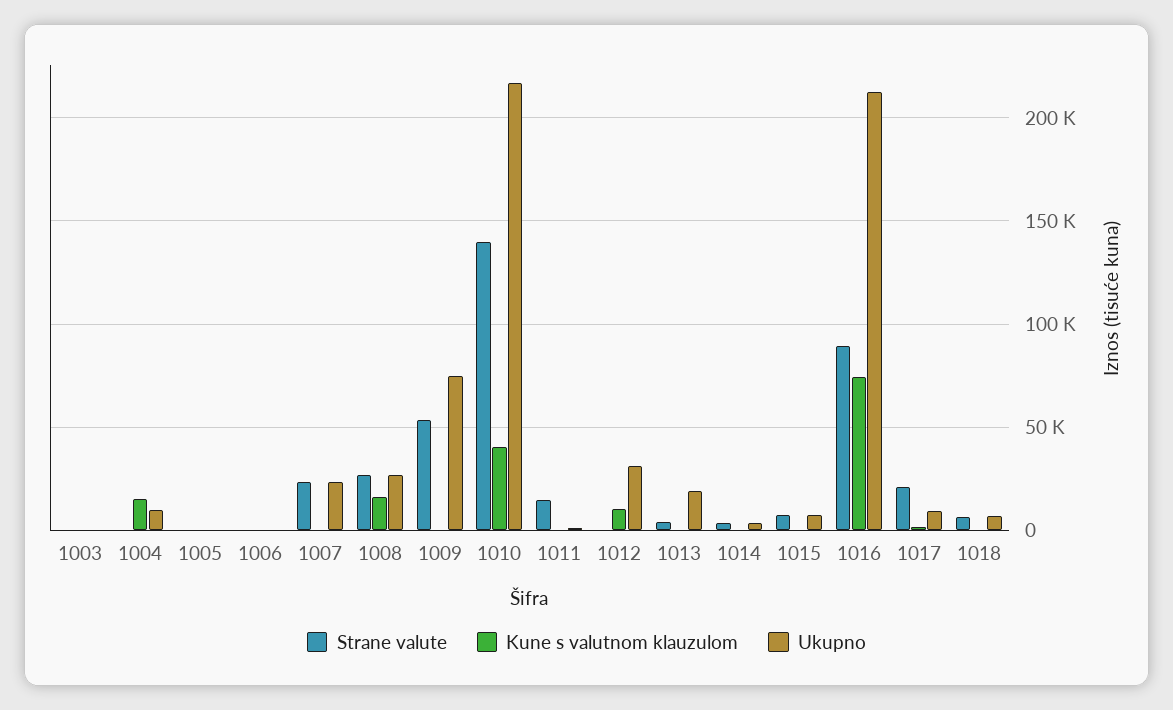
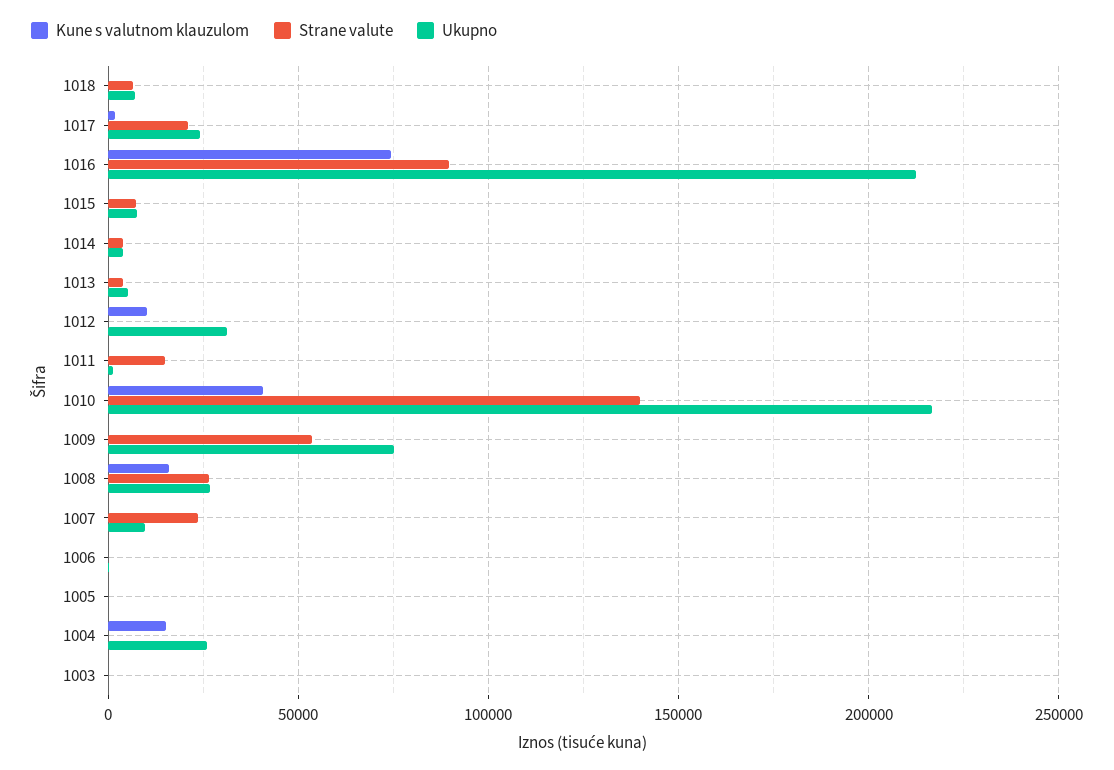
  {
    "Strane valute": {
      "1003": 0,
      "1004": 0,
      "1005": 0,
      "1006": 0,
      "1007": 25000,
      "1008": 25000,
      "1009": 55000,
      "1010": 140000,
      "1011": 15000,
      "1012": 0,
      "1013": 5000,
      "1014": 5000,
      "1015": 5000,
      "1016": 90000,
      "1017": 20000,
      "1018": 5000
    },
    "Kune s valutnom klauzulom": {
      "1003": 0,
      "1004": 15000,
      "1005": 0,
      "1006": 0,
      "1007": 0,
      "1008": 15000,
      "1009": 0,
      "1010": 40000,
      "1011": 0,
      "1012": 10000,
      "1013": 0,
      "1014": 0,
      "1015": 0,
      "1016": 75000,
      "1017": 0,
      "1018": 0
    },
    "Ukupno": {
      "1003": 0,
-     "1004": 10000,
+     "1004": 25000,
      "1005": 0,
      "1006": 0,
-     "1007": 25000,
+     "1007": 10000,
      "1008": 25000,
      "1009": 75000,
      "1010": 215000,
      "1011": 0,
      "1012": 30000,
-     "1013": 20000,
+     "1013": 5000,
      "1014": 5000,
      "1015": 5000,
      "1016": 210000,
-     "1017": 10000,
+     "1017": 25000,
      "1018": 5000
    }
  }

